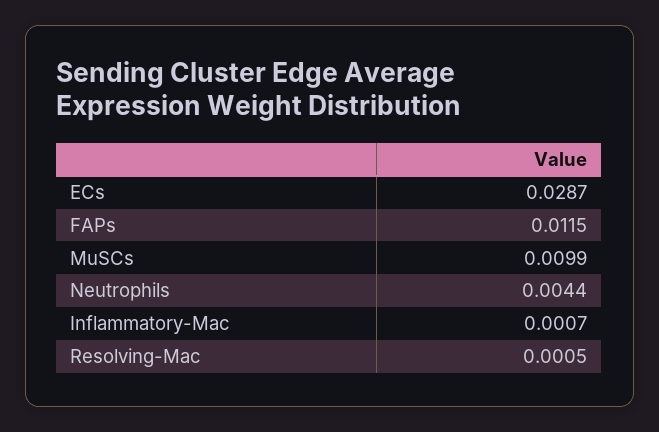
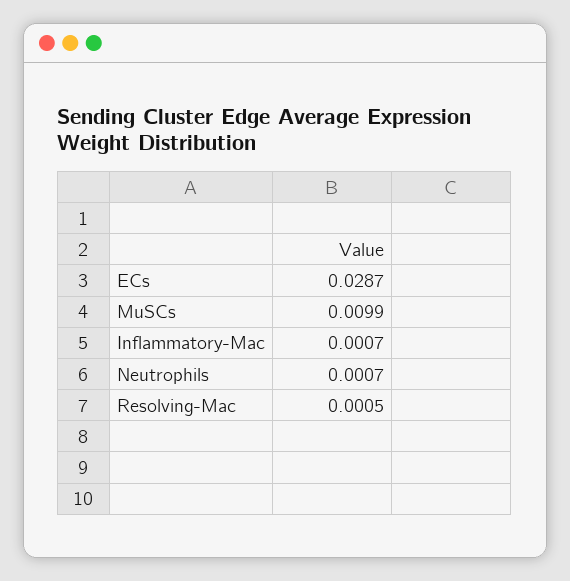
  {
    "ECs": 0.0287,
-   "FAPs": 0.0115,
    "MuSCs": 0.0099,
-   "Neutrophils": 0.0044,
+   "Neutrophils": 0.0007,
    "Inflammatory-Mac": 0.0007,
    "Resolving-Mac": 0.0005
  }

